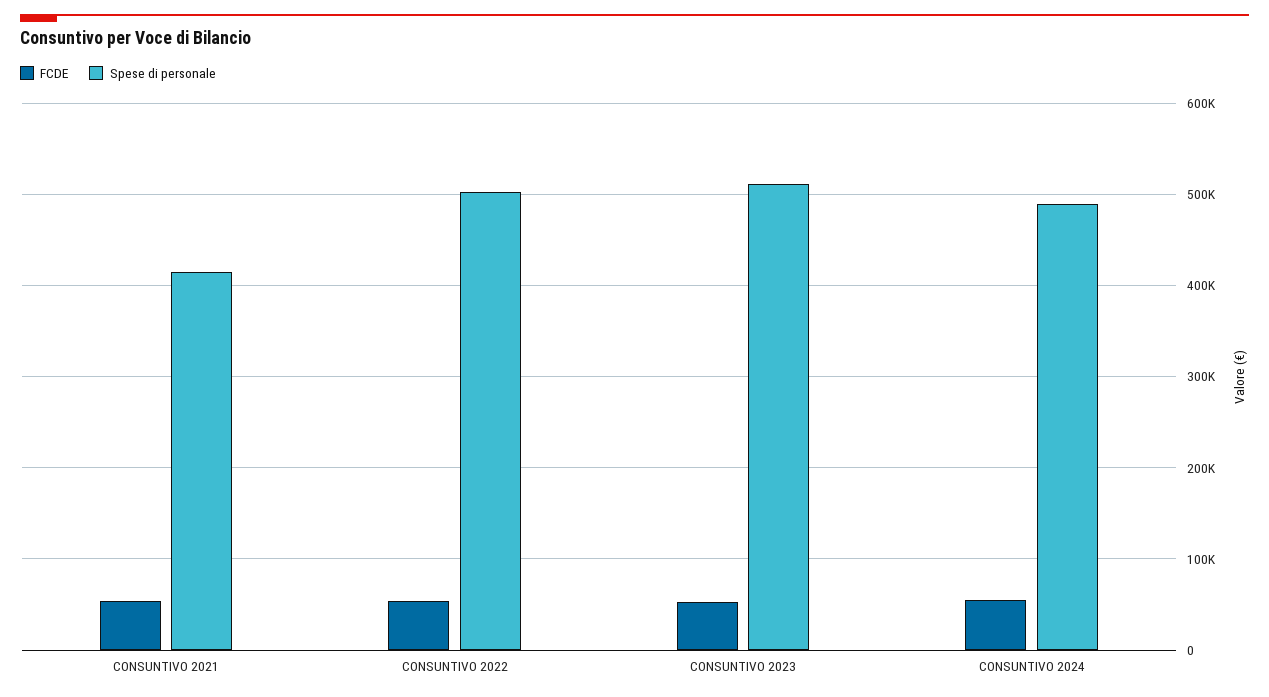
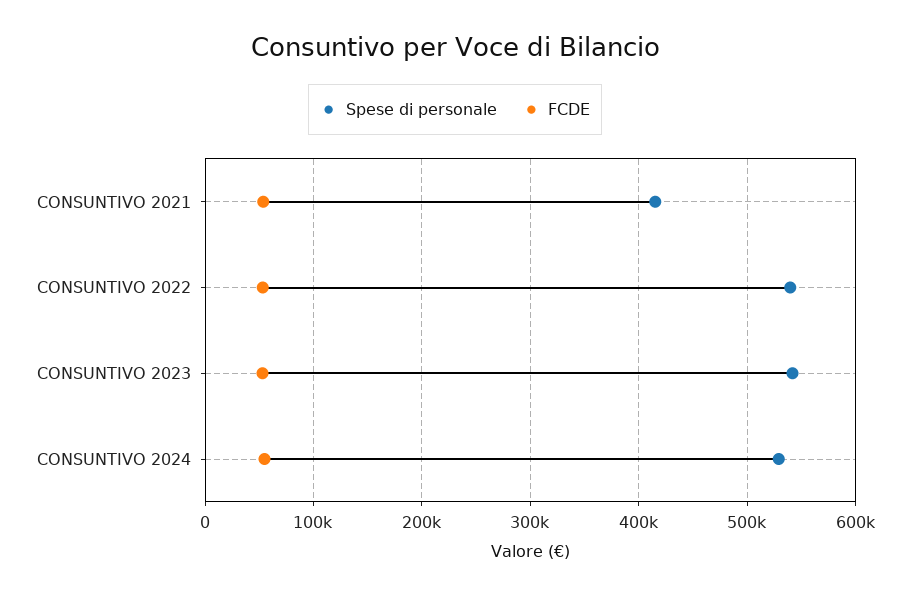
  {
    "FCDE": {
      "CONSUNTIVO 2021": 50000,
      "CONSUNTIVO 2022": 50000,
      "CONSUNTIVO 2023": 50000,
      "CONSUNTIVO 2024": 50000
    },
    "Spese di personale": {
      "CONSUNTIVO 2021": 420000,
-     "CONSUNTIVO 2022": 500000,
+     "CONSUNTIVO 2022": 540000,
-     "CONSUNTIVO 2023": 510000,
+     "CONSUNTIVO 2023": 540000,
-     "CONSUNTIVO 2024": 490000
+     "CONSUNTIVO 2024": 530000
    }
  }

